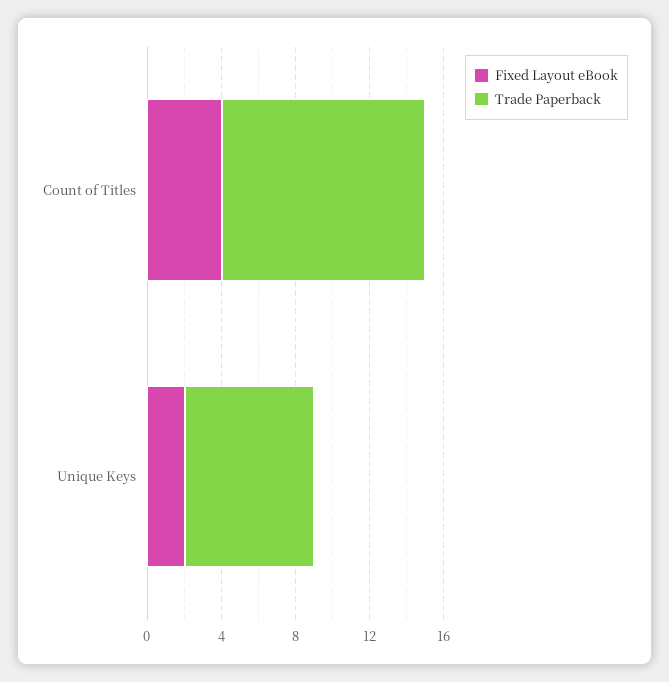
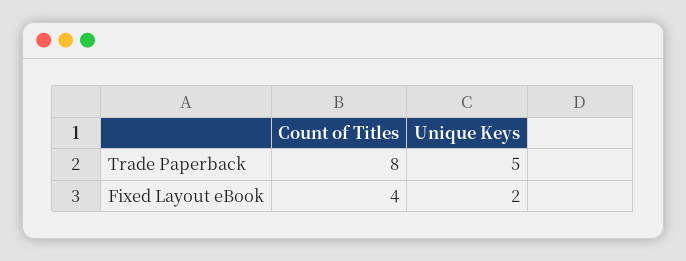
  {
    "Fixed Layout eBook": {
      "Count of Titles": 4,
      "Unique Keys": 2
    },
    "Trade Paperback": {
-     "Count of Titles": 11,
+     "Count of Titles": 8,
-     "Unique Keys": 7
+     "Unique Keys": 5
    }
  }

